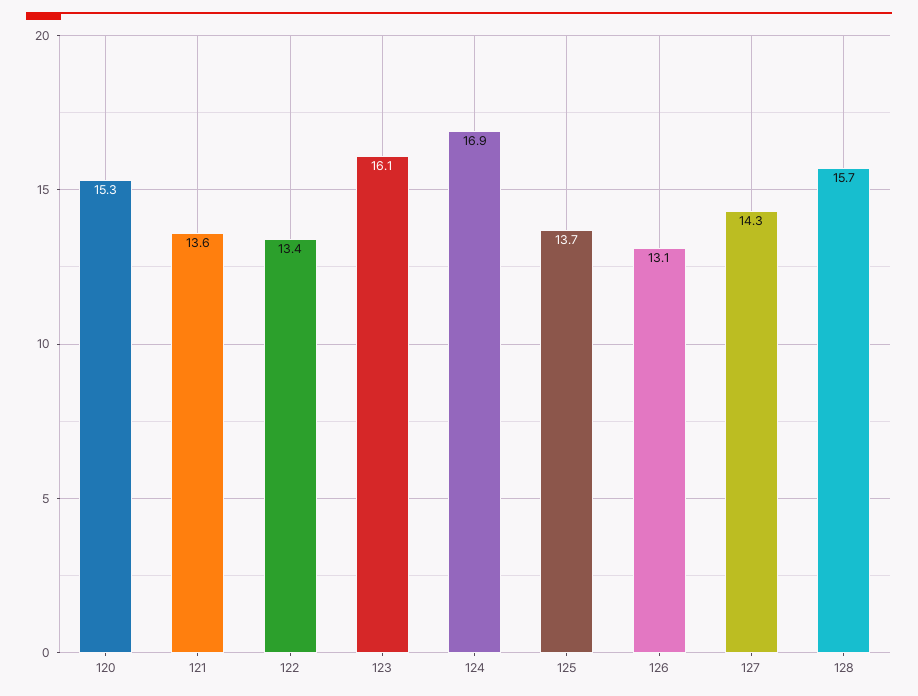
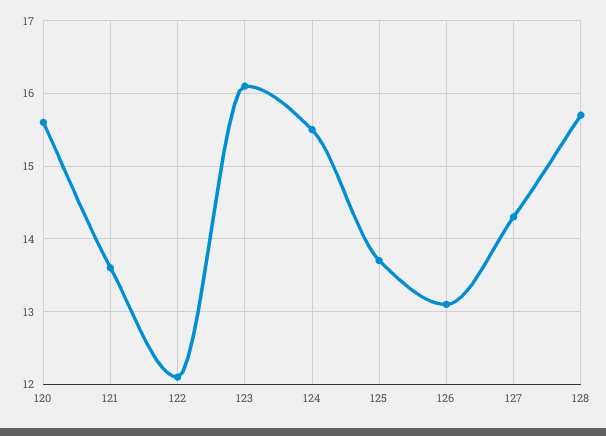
  {
-   "120": 15.3,
+   "120": 15.6,
    "121": 13.6,
-   "122": 13.4,
+   "122": 12.1,
    "123": 16.1,
-   "124": 16.9,
+   "124": 15.5,
    "125": 13.7,
    "126": 13.1,
    "127": 14.3,
    "128": 15.7
  }

